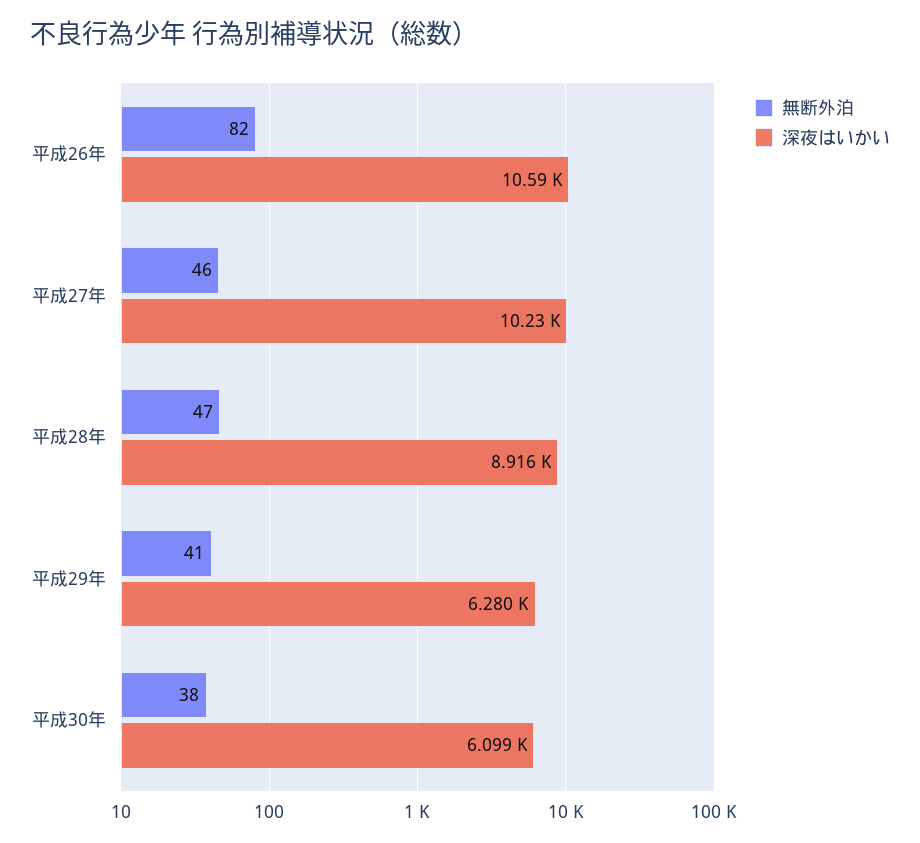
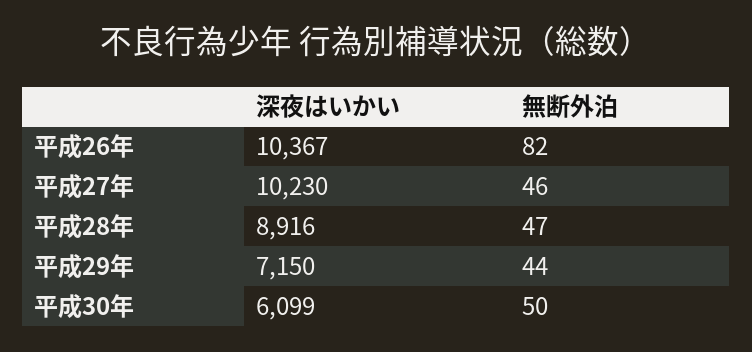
  {
    "無断外泊": {
      "平成26年": 82,
      "平成27年": 46,
      "平成28年": 47,
-     "平成29年": 41,
+     "平成29年": 44,
-     "平成30年": 38
+     "平成30年": 50
    },
    "深夜はいかい": {
-     "平成26年": 10590,
+     "平成26年": 10367,
      "平成27年": 10230,
      "平成28年": 8916,
-     "平成29年": 6280,
+     "平成29年": 7150,
      "平成30年": 6099
    }
  }

